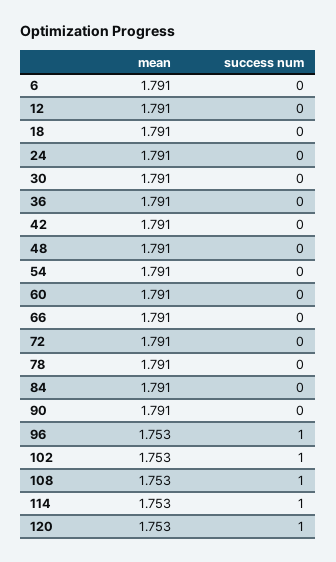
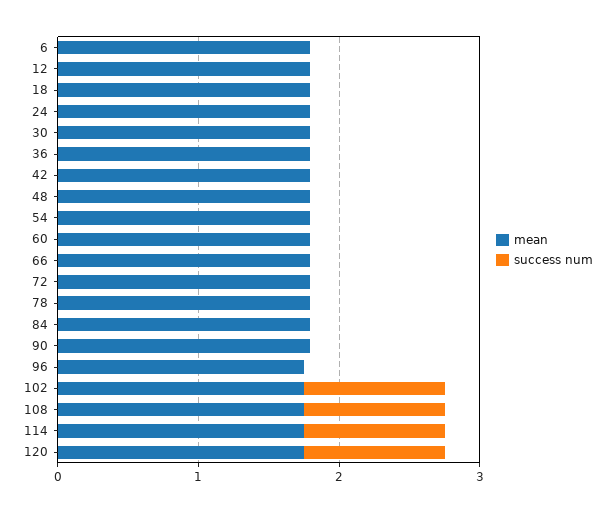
  {
    "mean": {
      "6": 1.791,
      "12": 1.791,
      "18": 1.791,
      "24": 1.791,
      "30": 1.791,
      "36": 1.791,
      "42": 1.791,
      "48": 1.791,
      "54": 1.791,
      "60": 1.791,
      "66": 1.791,
      "72": 1.791,
      "78": 1.791,
      "84": 1.791,
      "90": 1.791,
      "96": 1.753,
      "102": 1.753,
      "108": 1.753,
      "114": 1.753,
      "120": 1.753
    },
    "success num": {
      "6": 0,
      "12": 0,
      "18": 0,
      "24": 0,
      "30": 0,
      "36": 0,
      "42": 0,
      "48": 0,
      "54": 0,
      "60": 0,
      "66": 0,
      "72": 0,
      "78": 0,
      "84": 0,
      "90": 0,
-     "96": 1,
+     "96": 0,
      "102": 1,
      "108": 1,
      "114": 1,
      "120": 1
    }
  }

